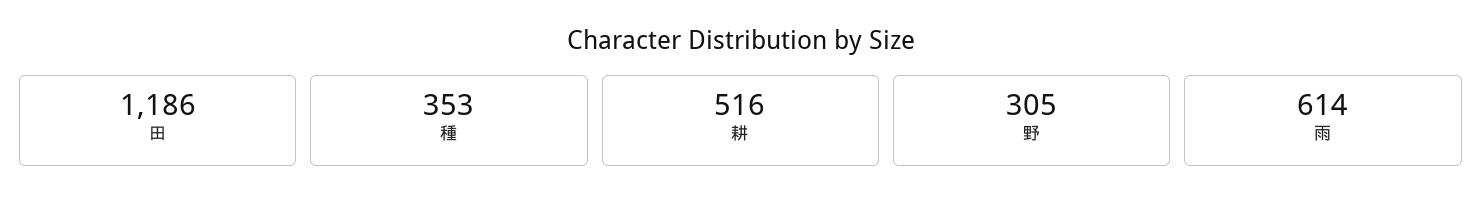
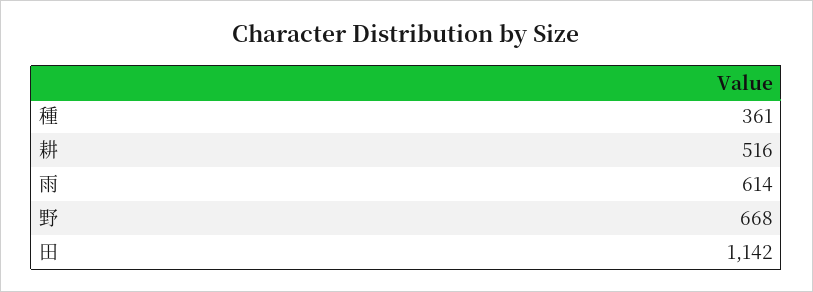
  {
-   "田": 1186,
+   "田": 1142,
-   "種": 353,
+   "種": 361,
    "耕": 516,
-   "野": 305,
+   "野": 668,
    "雨": 614
  }

